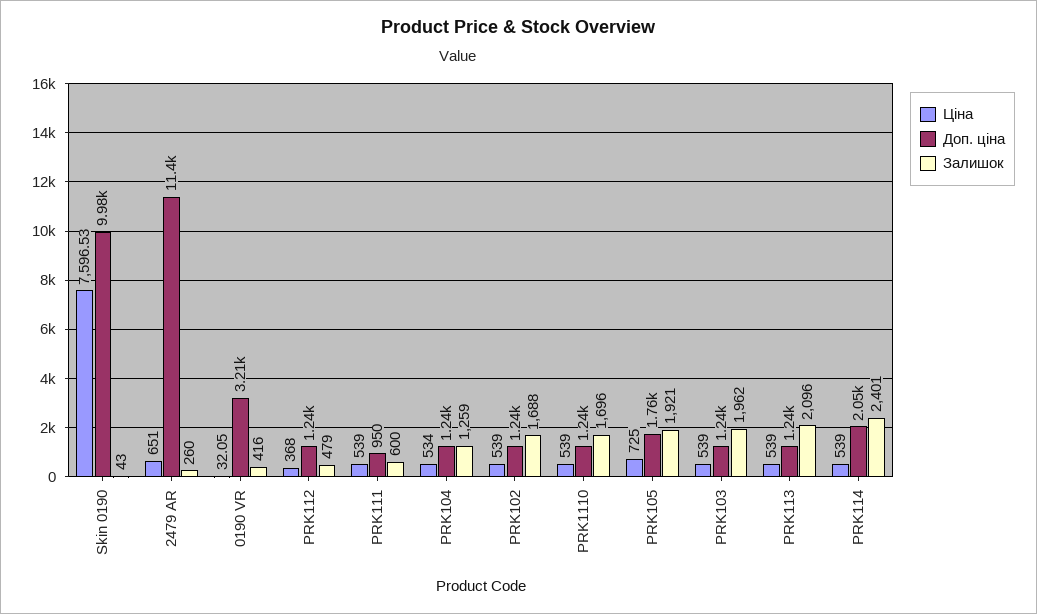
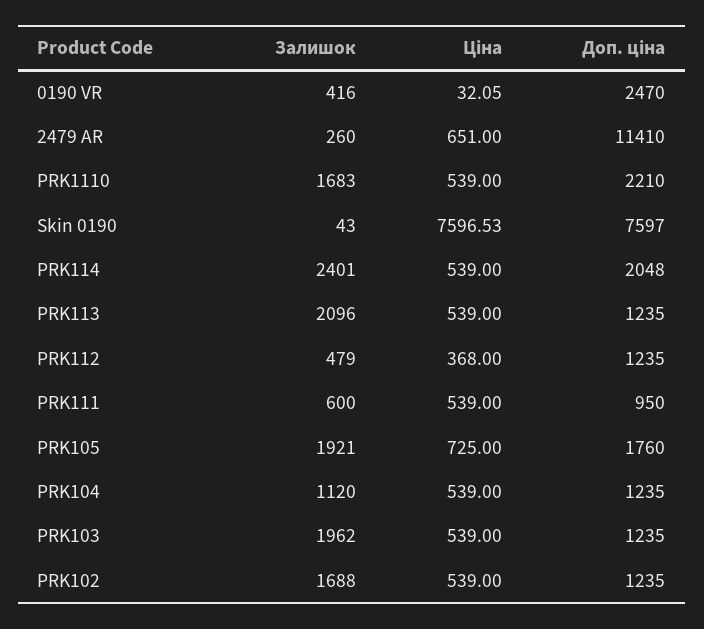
  {
    "Ціна": {
      "Skin 0190": 7596.53,
      "2479 AR": 651,
      "0190 VR": 32.05,
      "PRK112": 368,
      "PRK111": 539,
-     "PRK104": 534,
+     "PRK104": 539,
      "PRK102": 539,
      "PRK1110": 539,
      "PRK105": 725,
      "PRK103": 539,
      "PRK113": 539,
      "PRK114": 539
    },
    "Доп. ціна": {
-     "Skin 0190": 9980,
+     "Skin 0190": 7597,
      "2479 AR": 11410,
-     "0190 VR": 3210,
+     "0190 VR": 2470,
      "PRK112": 1235,
      "PRK111": 950,
      "PRK104": 1235,
      "PRK102": 1235,
-     "PRK1110": 1240,
+     "PRK1110": 2210,
      "PRK105": 1760,
      "PRK103": 1235,
      "PRK113": 1235,
      "PRK114": 2048
    },
    "Залишок": {
      "Skin 0190": 43,
      "2479 AR": 260,
      "0190 VR": 416,
      "PRK112": 479,
      "PRK111": 600,
-     "PRK104": 1259,
+     "PRK104": 1120,
      "PRK102": 1688,
-     "PRK1110": 1696,
+     "PRK1110": 1683,
      "PRK105": 1921,
      "PRK103": 1962,
      "PRK113": 2096,
      "PRK114": 2401
    }
  }

